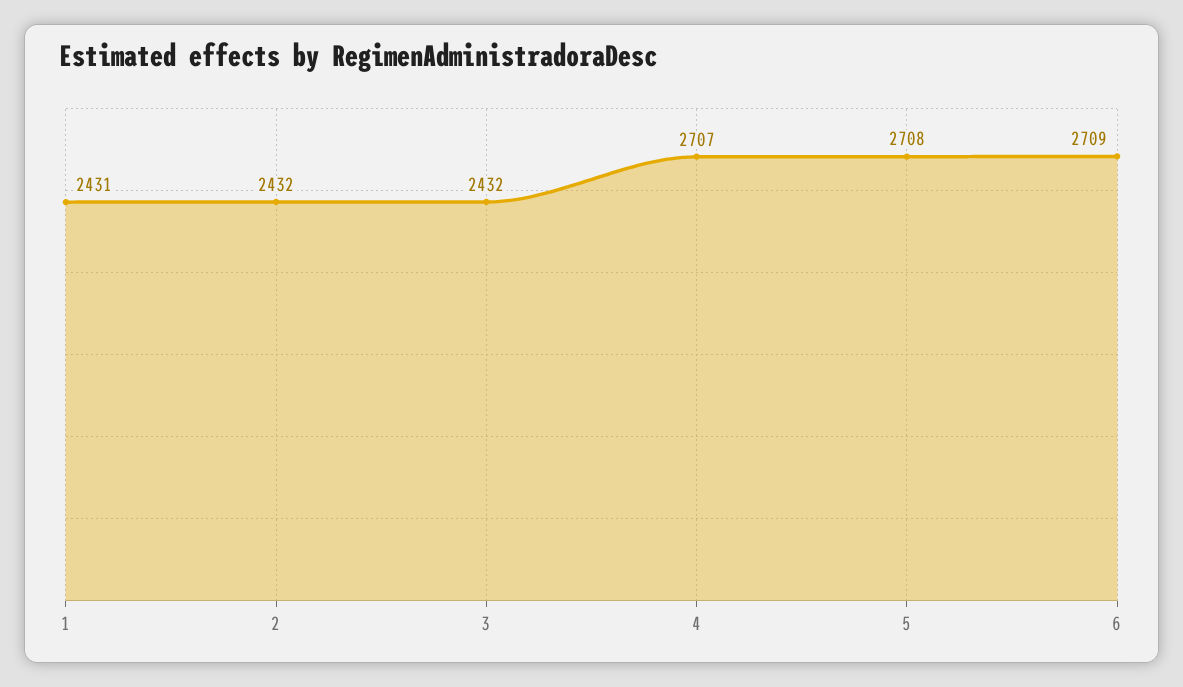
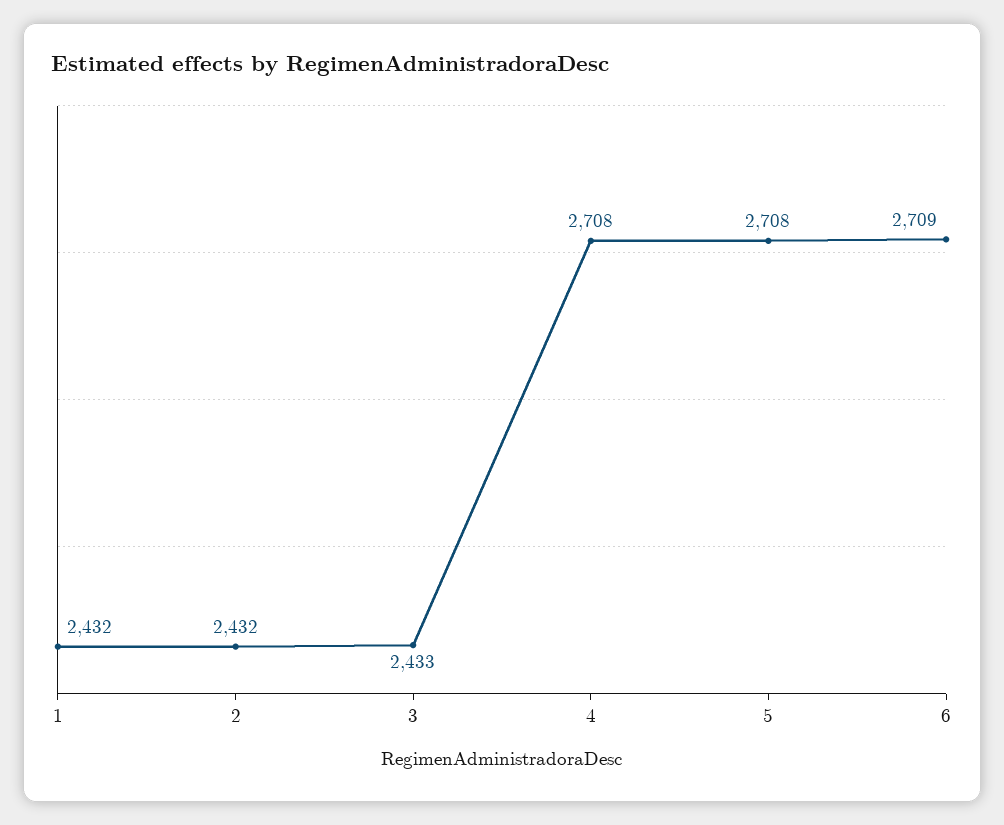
  {
-   "1": 2431,
+   "1": 2432,
    "2": 2432,
-   "3": 2432,
+   "3": 2433,
-   "4": 2707,
+   "4": 2708,
    "5": 2708,
    "6": 2709
  }

